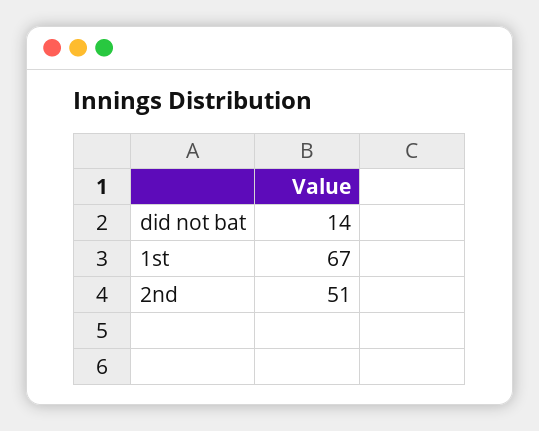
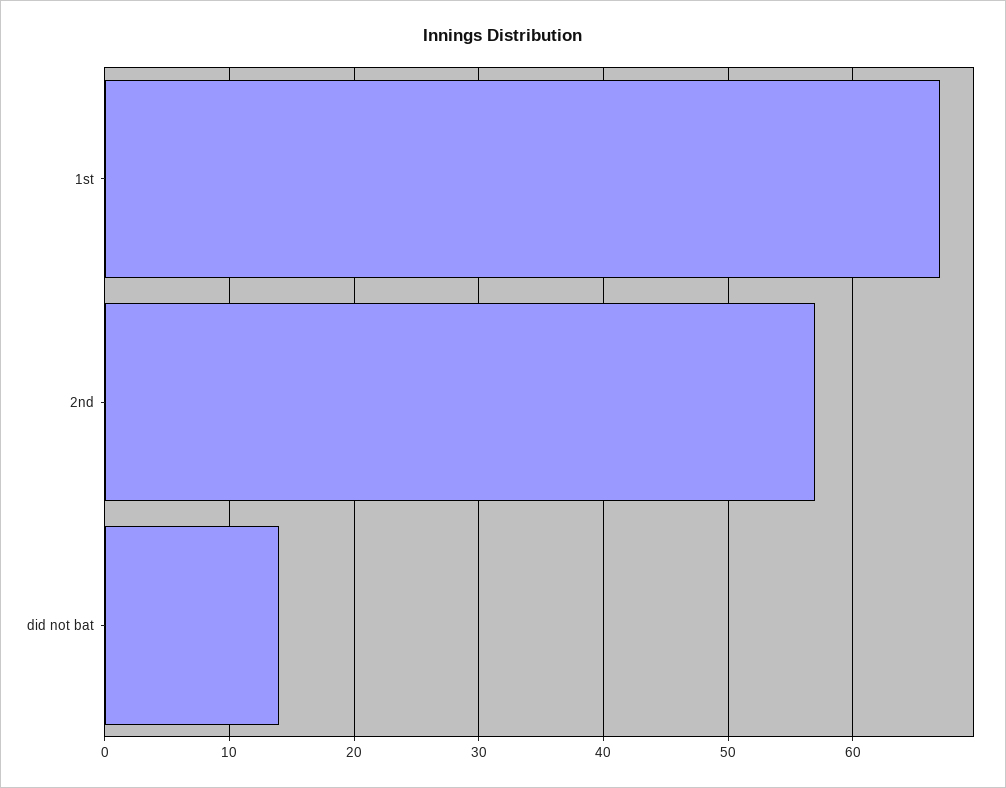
  {
    "did not bat": 14,
    "1st": 67,
-   "2nd": 51
+   "2nd": 57
  }

